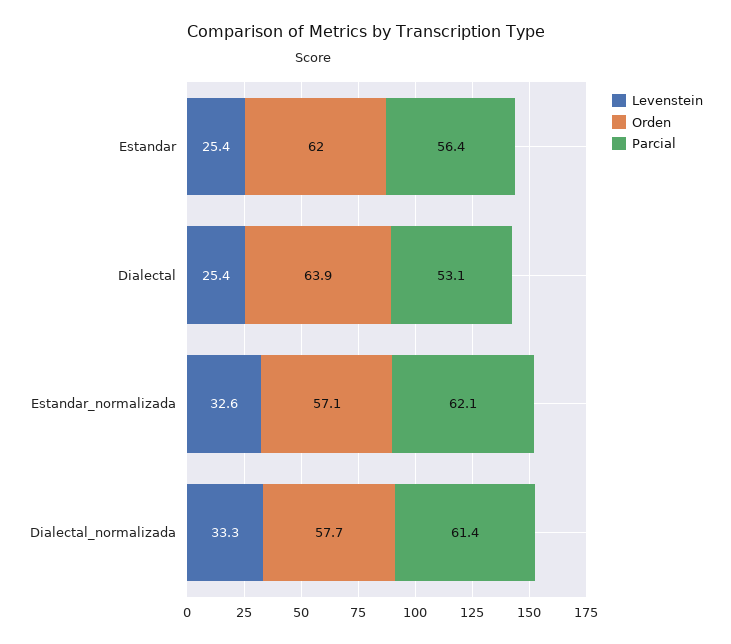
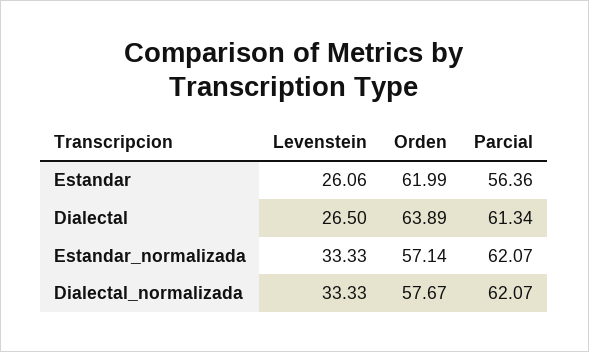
  {
    "Levenstein": {
-     "Estandar": 25.4,
+     "Estandar": 26.06,
-     "Dialectal": 25.4,
+     "Dialectal": 26.5,
-     "Estandar_normalizada": 32.6,
+     "Estandar_normalizada": 33.33,
      "Dialectal_normalizada": 33.33
    },
    "Orden": {
      "Estandar": 61.99,
      "Dialectal": 63.89,
      "Estandar_normalizada": 57.14,
      "Dialectal_normalizada": 57.67
    },
    "Parcial": {
      "Estandar": 56.36,
-     "Dialectal": 53.1,
+     "Dialectal": 61.34,
      "Estandar_normalizada": 62.07,
-     "Dialectal_normalizada": 61.4
+     "Dialectal_normalizada": 62.07
    }
  }

